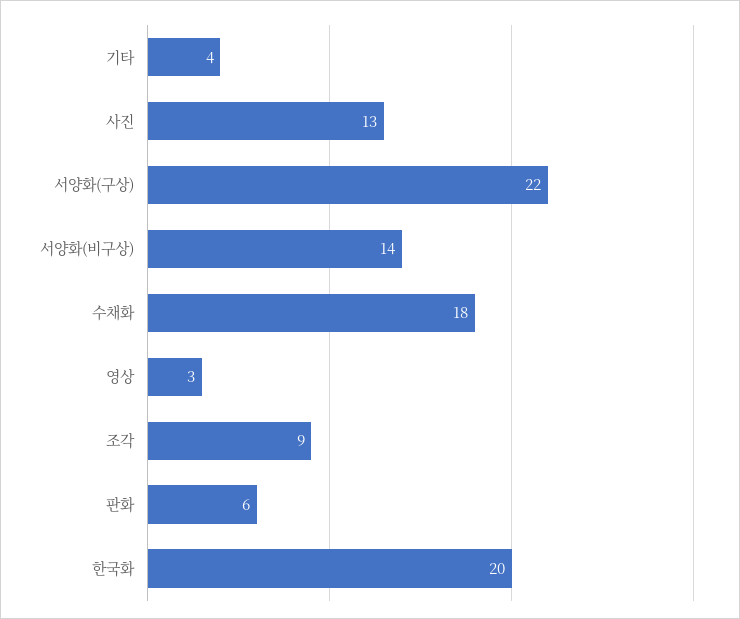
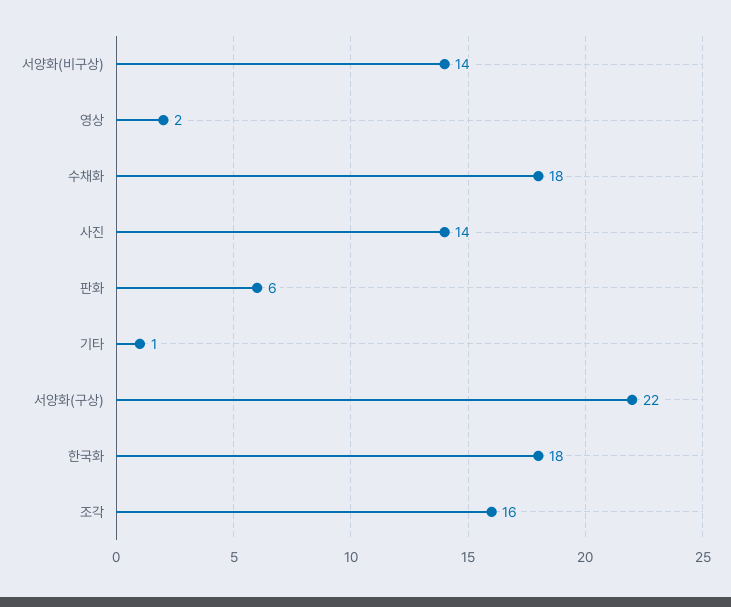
  {
-   "기타": 4,
+   "기타": 1,
-   "사진": 13,
+   "사진": 14,
    "서양화(구상)": 22,
    "서양화(비구상)": 14,
    "수채화": 18,
-   "영상": 3,
+   "영상": 2,
-   "조각": 9,
+   "조각": 16,
    "판화": 6,
-   "한국화": 20
+   "한국화": 18
  }

